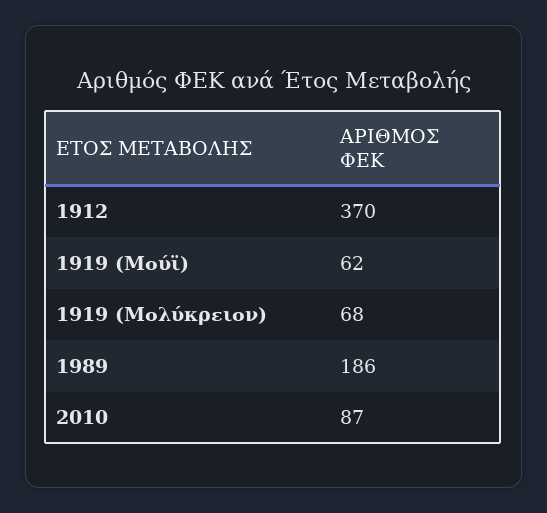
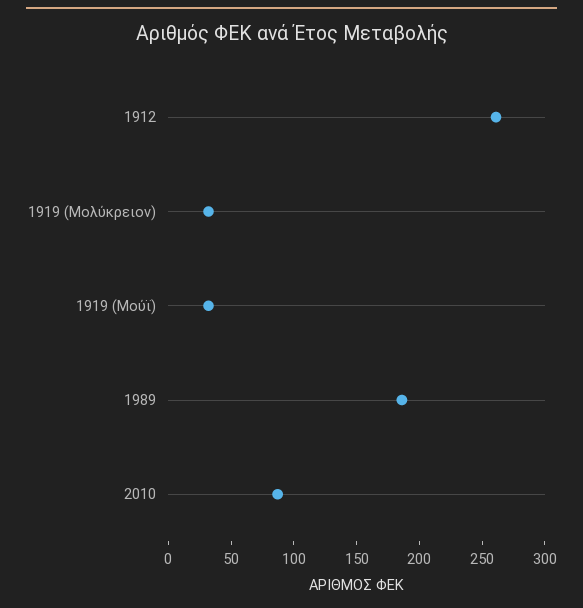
  {
-   "1912": 370,
+   "1912": 260,
-   "1919 (Μούϊ)": 62,
+   "1919 (Μούϊ)": 30,
-   "1919 (Μολύκρειον)": 68,
+   "1919 (Μολύκρειον)": 30,
    "1989": 186,
    "2010": 87
  }

